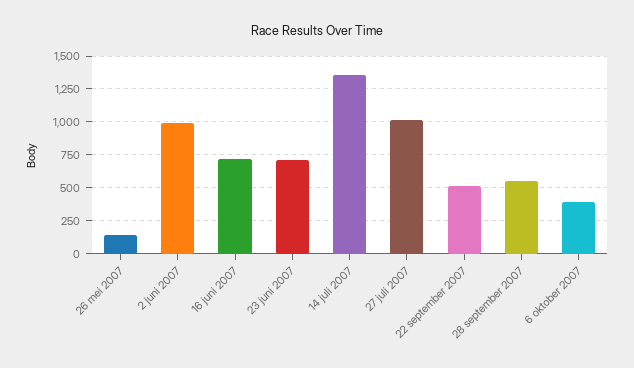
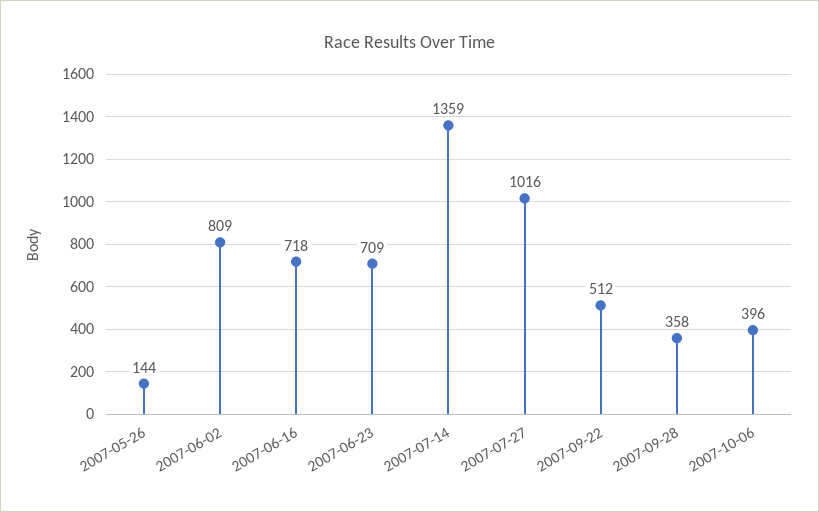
  {
    "26 mei 2007": 144,
-   "2 juni 2007": 1000,
+   "2 juni 2007": 809,
    "16 juni 2007": 718,
    "23 juni 2007": 709,
    "14 juli 2007": 1359,
    "27 juli 2007": 1016,
    "22 september 2007": 512,
-   "28 september 2007": 550,
+   "28 september 2007": 358,
    "6 oktober 2007": 396
  }

